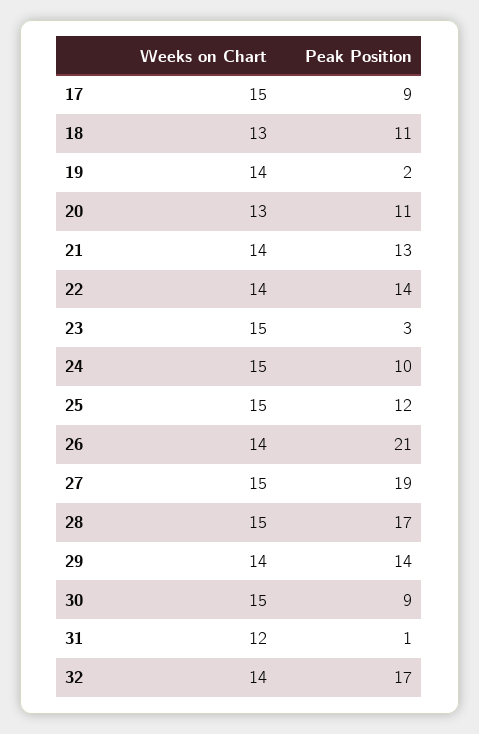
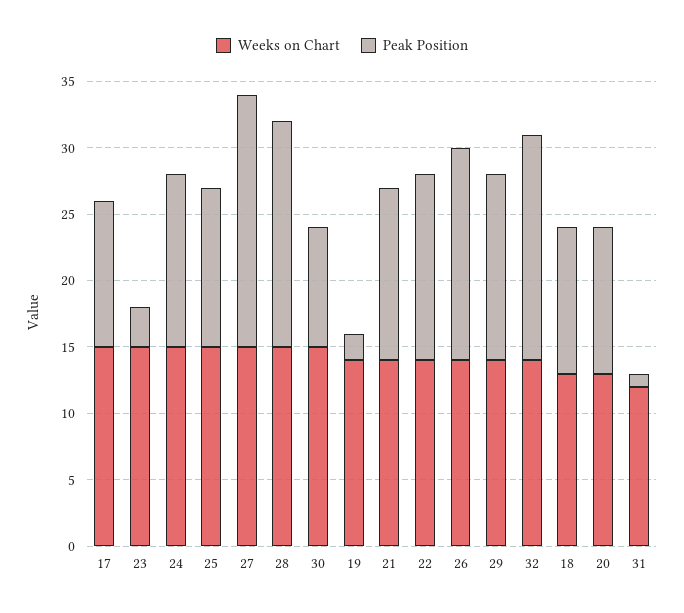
  {
    "Weeks on Chart": {
      "17": 15,
      "18": 13,
      "19": 14,
      "20": 13,
      "21": 14,
      "22": 14,
      "23": 15,
      "24": 15,
      "25": 15,
      "26": 14,
      "27": 15,
      "28": 15,
      "29": 14,
      "30": 15,
      "31": 12,
      "32": 14
    },
    "Peak Position": {
-     "17": 9,
+     "17": 11,
      "18": 11,
      "19": 2,
      "20": 11,
      "21": 13,
      "22": 14,
      "23": 3,
-     "24": 10,
+     "24": 13,
      "25": 12,
-     "26": 21,
+     "26": 16,
      "27": 19,
      "28": 17,
      "29": 14,
      "30": 9,
      "31": 1,
      "32": 17
    }
  }

